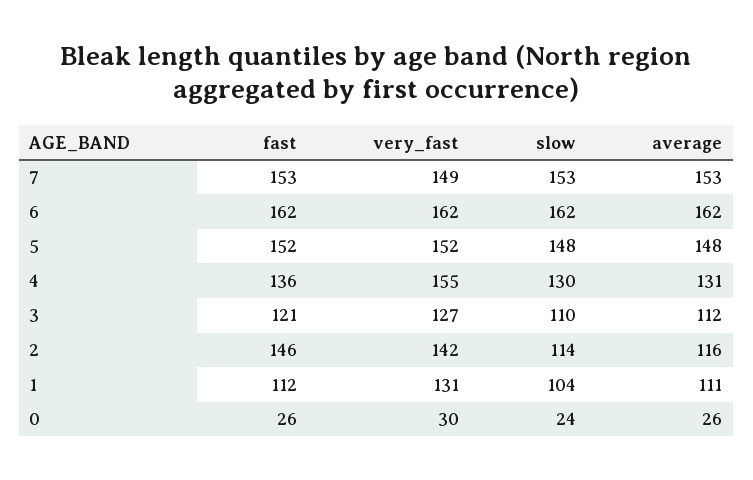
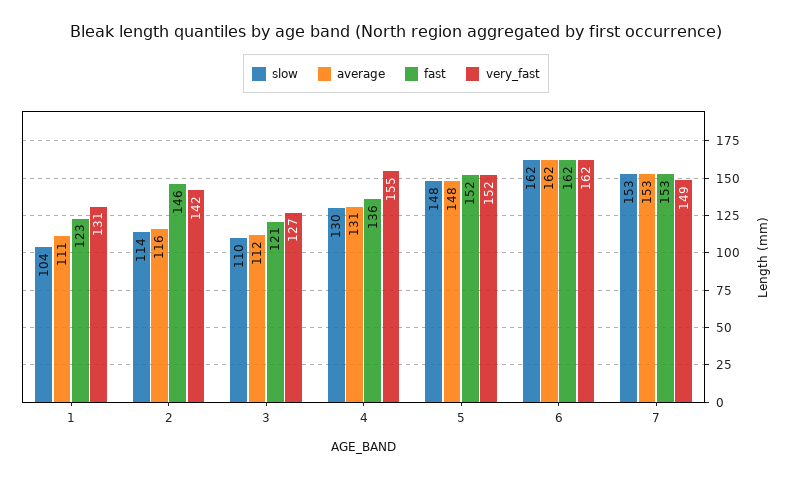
  {
    "fast": {
      "7": 153,
      "6": 162,
      "5": 152,
      "4": 136,
      "3": 121,
      "2": 146,
-     "1": 112,
+     "1": 123
-     "0": 26
    },
    "very_fast": {
      "7": 149,
      "6": 162,
      "5": 152,
      "4": 155,
      "3": 127,
      "2": 142,
-     "1": 131,
+     "1": 131
-     "0": 30
    },
    "slow": {
      "7": 153,
      "6": 162,
      "5": 148,
      "4": 130,
      "3": 110,
      "2": 114,
-     "1": 104,
+     "1": 104
-     "0": 24
    },
    "average": {
      "7": 153,
      "6": 162,
      "5": 148,
      "4": 131,
      "3": 112,
      "2": 116,
-     "1": 111,
+     "1": 111
-     "0": 26
    }
  }

